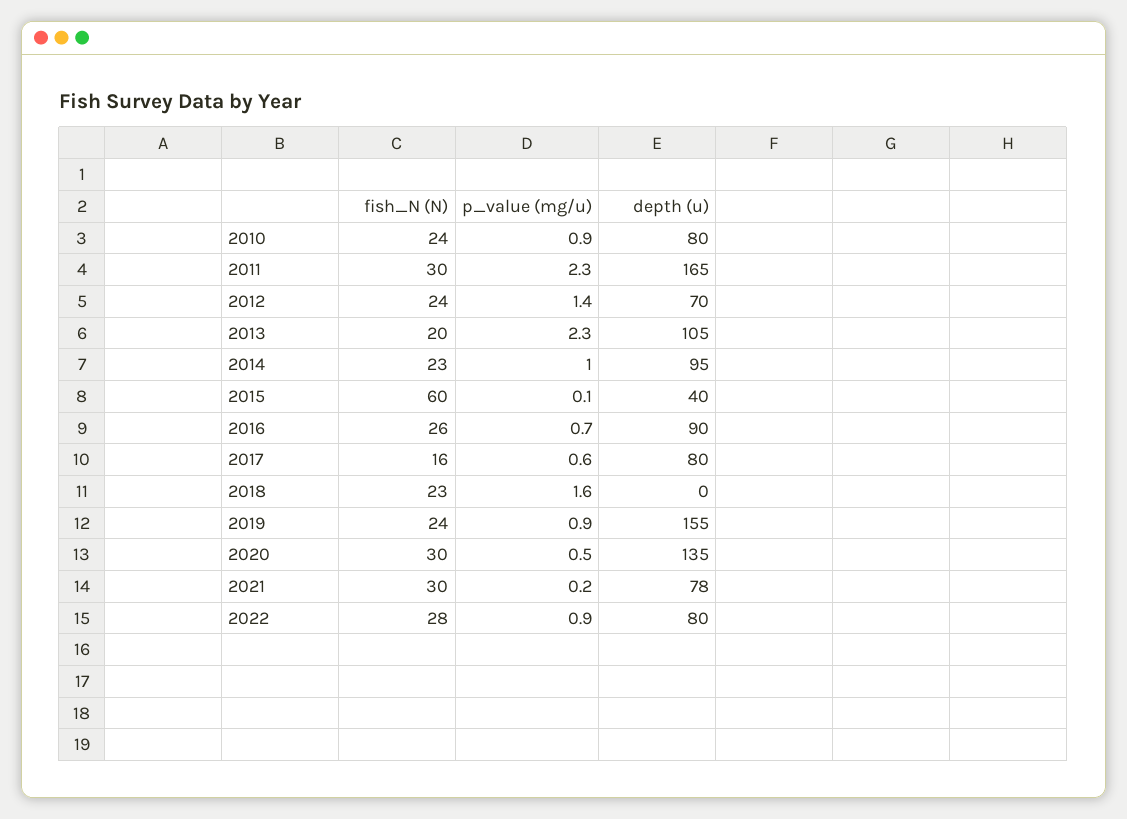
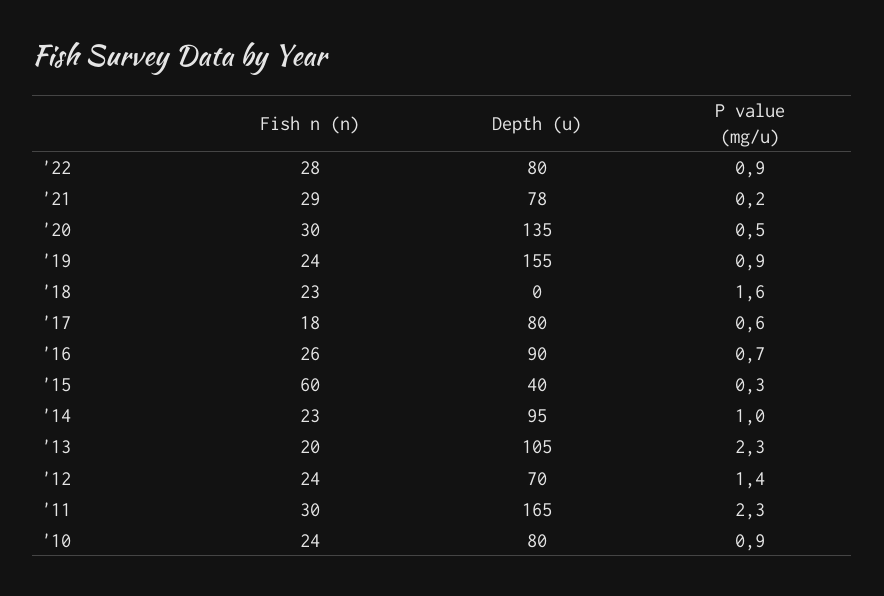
  {
    "fish_N (N)": {
      "2010": 24,
      "2011": 30,
      "2012": 24,
      "2013": 20,
      "2014": 23,
      "2015": 60,
      "2016": 26,
-     "2017": 16,
+     "2017": 18,
      "2018": 23,
      "2019": 24,
      "2020": 30,
-     "2021": 30,
+     "2021": 29,
      "2022": 28
    },
    "p_value (mg/u)": {
      "2010": 0.9,
      "2011": 2.3,
      "2012": 1.4,
      "2013": 2.3,
      "2014": 1,
-     "2015": 0.1,
+     "2015": 0.3,
      "2016": 0.7,
      "2017": 0.6,
      "2018": 1.6,
      "2019": 0.9,
      "2020": 0.5,
      "2021": 0.2,
      "2022": 0.9
    },
    "depth (u)": {
      "2010": 80,
      "2011": 165,
      "2012": 70,
      "2013": 105,
      "2014": 95,
      "2015": 40,
      "2016": 90,
      "2017": 80,
      "2018": 0,
      "2019": 155,
      "2020": 135,
      "2021": 78,
      "2022": 80
    }
  }

